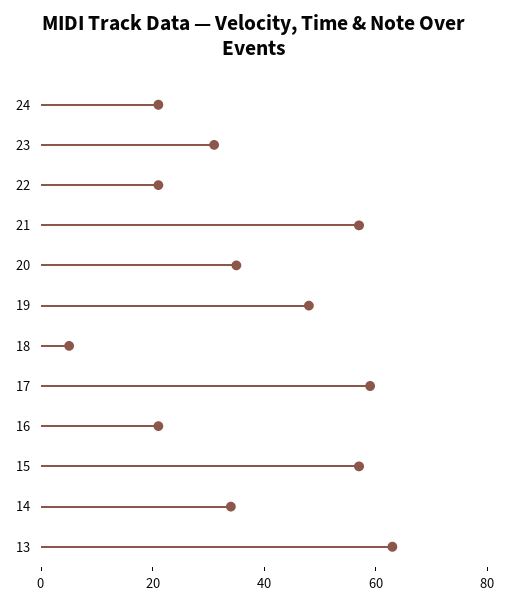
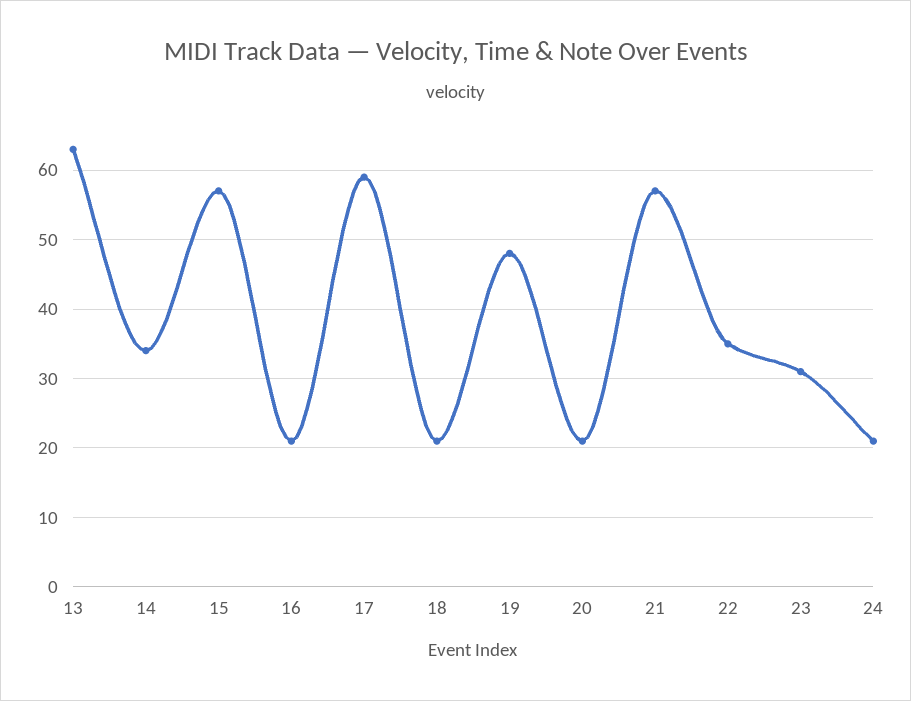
  {
    "24": 21,
    "23": 31,
-   "22": 20,
+   "22": 35,
    "21": 57,
-   "20": 35,
+   "20": 21,
    "19": 48,
-   "18": 5,
+   "18": 21,
    "17": 59,
    "16": 21,
    "15": 57,
    "14": 34,
    "13": 63
  }

